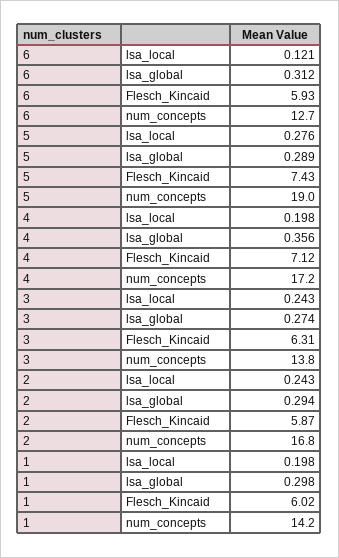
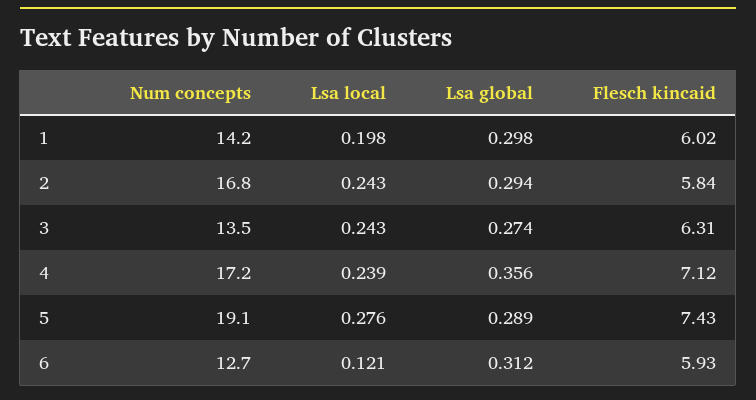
  {
    "6": {
      "lsa_local": 0.121,
      "lsa_global": 0.312,
      "Flesch_Kincaid": 5.93,
      "num_concepts": 12.7
    },
    "5": {
      "lsa_local": 0.276,
      "lsa_global": 0.289,
      "Flesch_Kincaid": 7.43,
-     "num_concepts": 19
+     "num_concepts": 19.1
    },
    "4": {
-     "lsa_local": 0.198,
+     "lsa_local": 0.239,
      "lsa_global": 0.356,
      "Flesch_Kincaid": 7.12,
      "num_concepts": 17.2
    },
    "3": {
      "lsa_local": 0.243,
      "lsa_global": 0.274,
      "Flesch_Kincaid": 6.31,
-     "num_concepts": 13.8
+     "num_concepts": 13.5
    },
    "2": {
      "lsa_local": 0.243,
      "lsa_global": 0.294,
-     "Flesch_Kincaid": 5.87,
+     "Flesch_Kincaid": 5.84,
      "num_concepts": 16.8
    },
    "1": {
      "lsa_local": 0.198,
      "lsa_global": 0.298,
      "Flesch_Kincaid": 6.02,
      "num_concepts": 14.2
    }
  }

